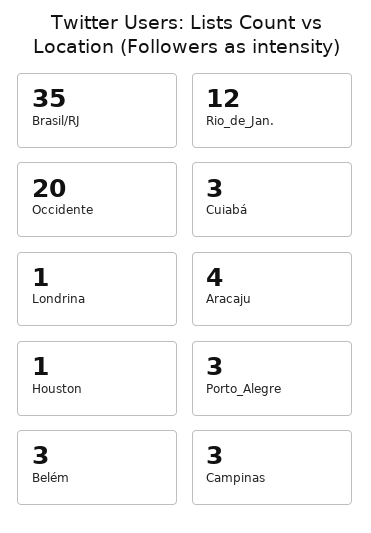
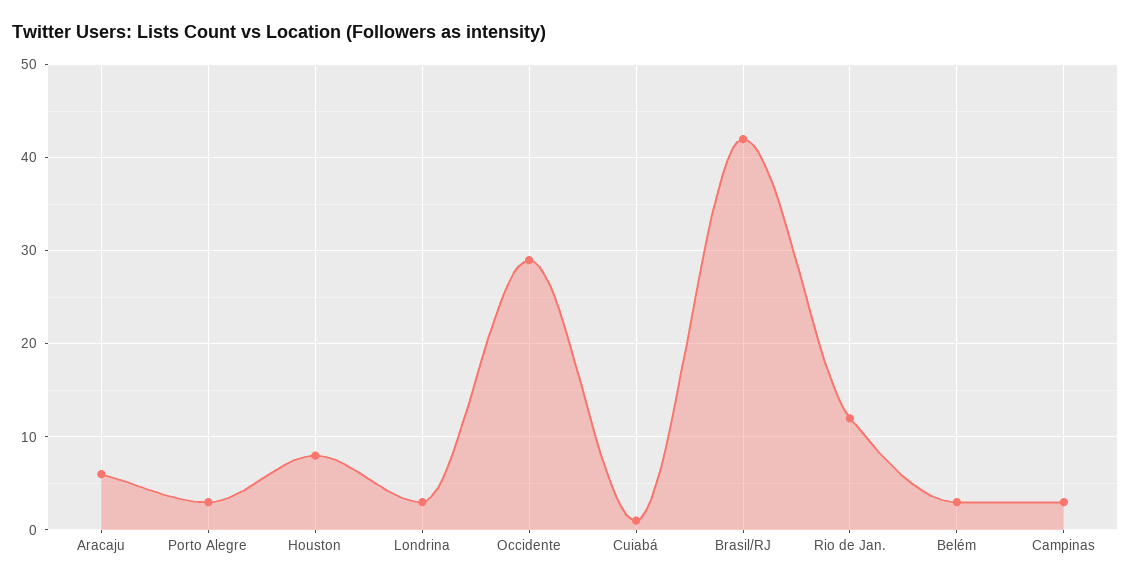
  {
-   "Brasil/RJ": 35,
+   "Brasil/RJ": 42,
    "Rio_de_Jan.": 12,
-   "Occidente": 20,
+   "Occidente": 29,
-   "Cuiabá": 3,
+   "Cuiabá": 1,
-   "Londrina": 1,
+   "Londrina": 3,
-   "Aracaju": 4,
+   "Aracaju": 6,
-   "Houston": 1,
+   "Houston": 8,
    "Porto_Alegre": 3,
    "Belém": 3,
    "Campinas": 3
  }

